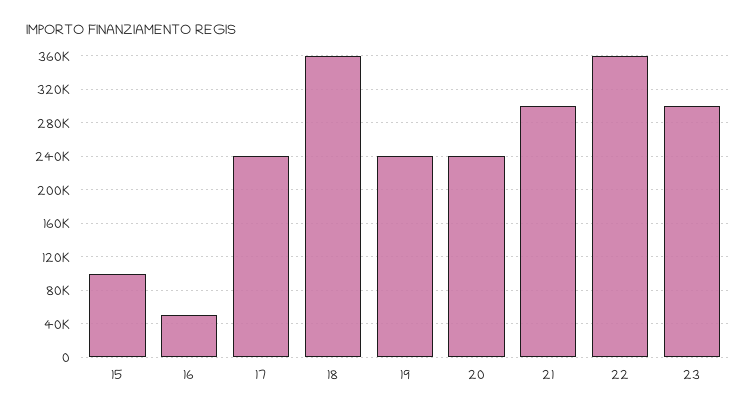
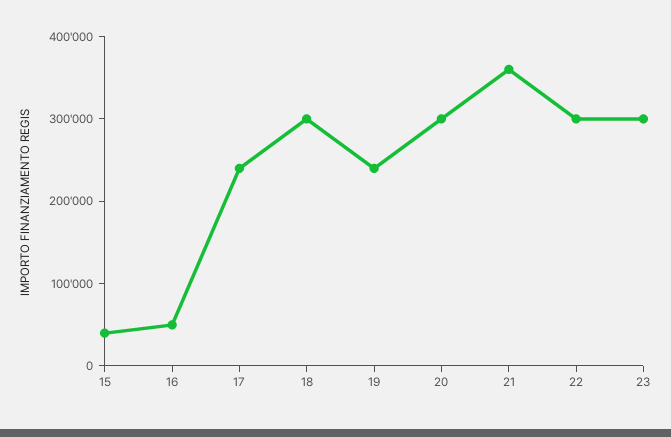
  {
-   "15": 100000,
+   "15": 40000,
    "16": 50000,
    "17": 240000,
-   "18": 360000,
+   "18": 300000,
    "19": 240000,
-   "20": 240000,
+   "20": 300000,
-   "21": 300000,
+   "21": 360000,
-   "22": 360000,
+   "22": 300000,
    "23": 300000
  }

